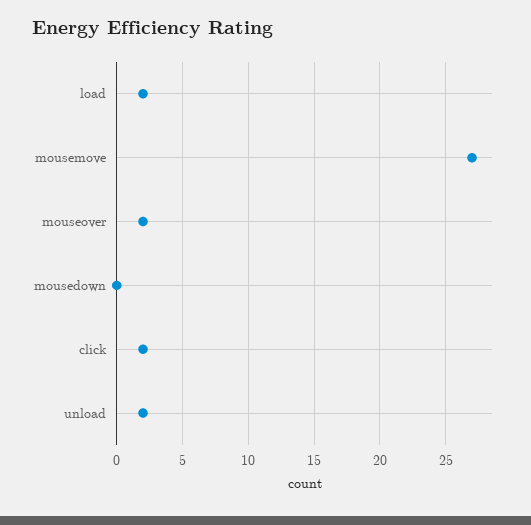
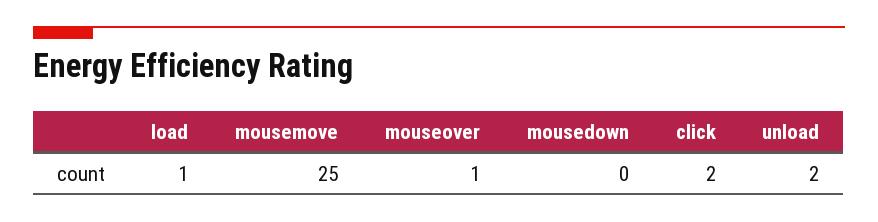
  {
-   "load": 2,
+   "load": 1,
-   "mousemove": 27,
+   "mousemove": 25,
-   "mouseover": 2,
+   "mouseover": 1,
    "mousedown": 0,
    "click": 2,
    "unload": 2
  }

